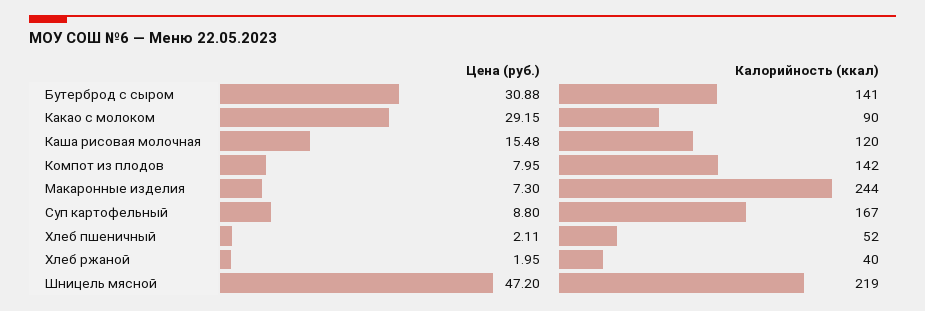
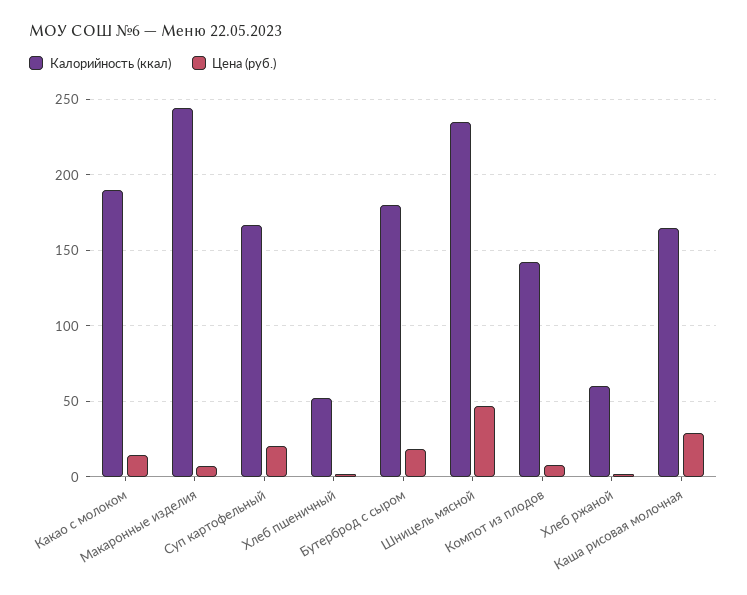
  {
    "Цена (руб.)": {
-     "Бутерброд с сыром": 30.88,
+     "Бутерброд с сыром": 20,
-     "Какао с молоком": 29.15,
+     "Какао с молоком": 15,
-     "Каша рисовая молочная": 15.48,
+     "Каша рисовая молочная": 30,
      "Компот из плодов": 7.95,
      "Макаронные изделия": 7.3,
-     "Суп картофельный": 8.8,
+     "Суп картофельный": 20,
      "Хлеб пшеничный": 2.11,
      "Хлеб ржаной": 1.95,
      "Шницель мясной": 47.2
    },
    "Калорийность (ккал)": {
-     "Бутерброд с сыром": 141,
+     "Бутерброд с сыром": 180,
-     "Какао с молоком": 90,
+     "Какао с молоком": 190,
-     "Каша рисовая молочная": 120,
+     "Каша рисовая молочная": 165,
      "Компот из плодов": 142,
      "Макаронные изделия": 244,
      "Суп картофельный": 167,
      "Хлеб пшеничный": 52,
-     "Хлеб ржаной": 40,
+     "Хлеб ржаной": 60,
-     "Шницель мясной": 219
+     "Шницель мясной": 235
    }
  }

